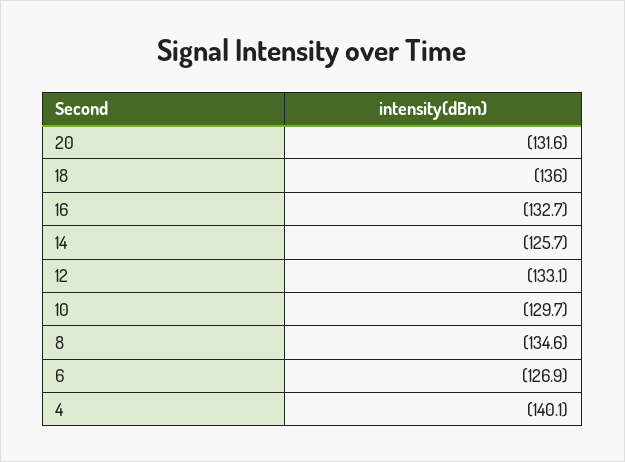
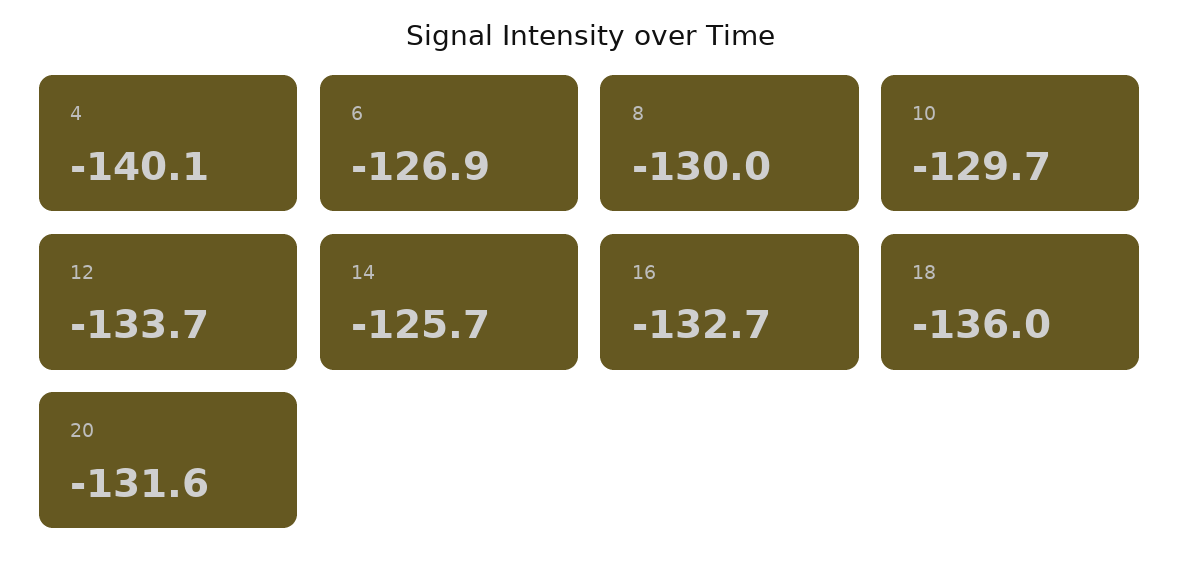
  {
    "20": -131.6,
    "18": -136,
    "16": -132.7,
    "14": -125.7,
-   "12": -133.1,
+   "12": -133.7,
    "10": -129.7,
-   "8": -134.6,
+   "8": -130,
    "6": -126.9,
    "4": -140.1
  }

